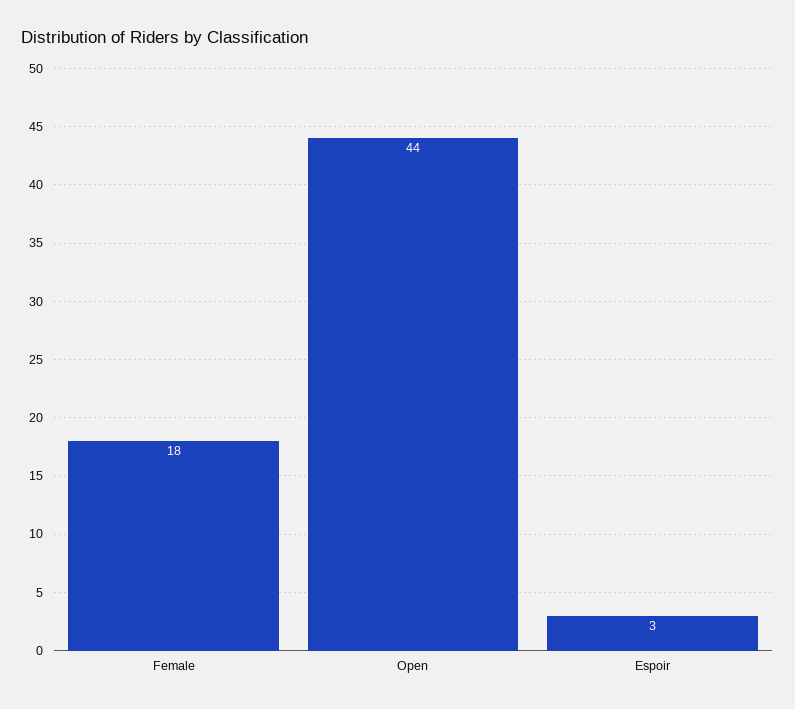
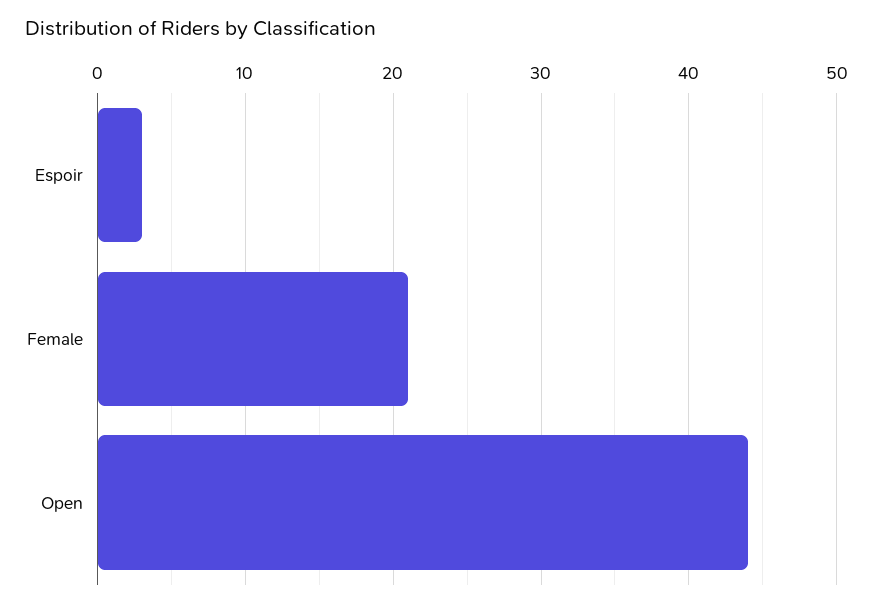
  {
-   "Female": 18,
+   "Female": 21,
    "Open": 44,
    "Espoir": 3
  }

